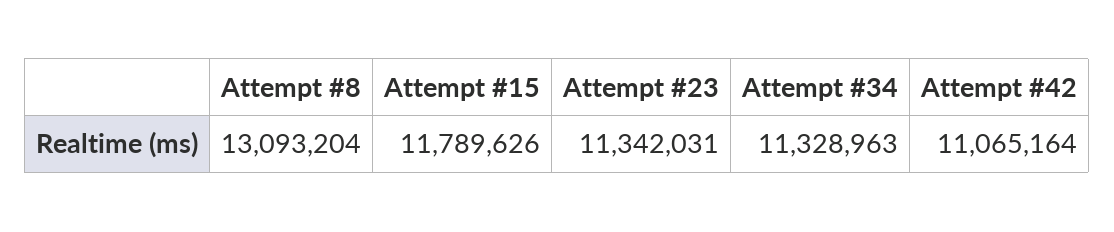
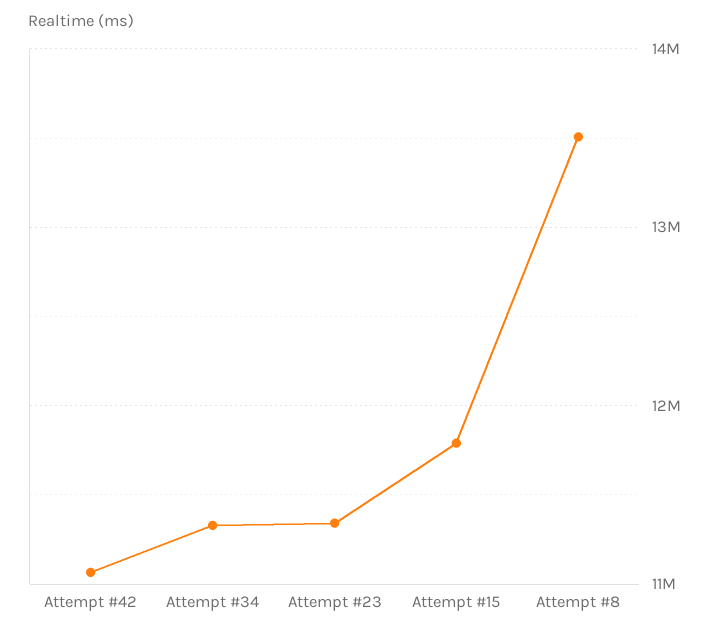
  {
-   "Attempt #8": 13093204,
+   "Attempt #8": 13500000,
    "Attempt #15": 11789626,
    "Attempt #23": 11342031,
    "Attempt #34": 11328963,
    "Attempt #42": 11065164
  }

